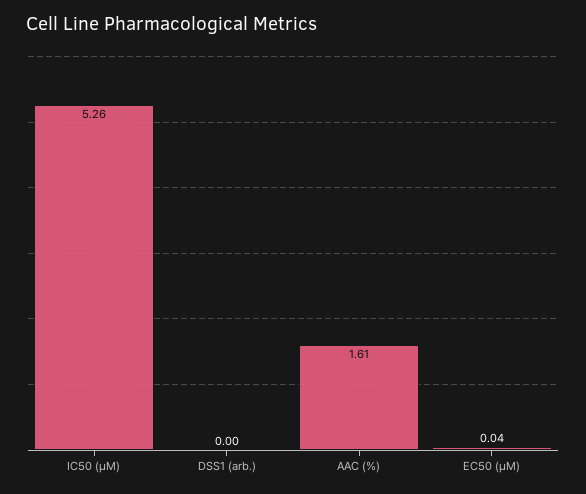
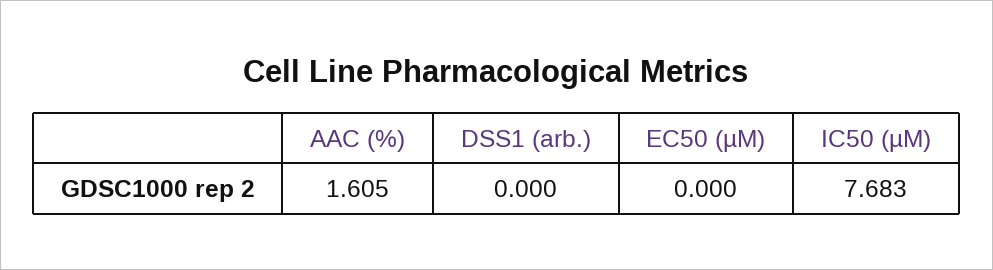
  {
-   "IC50 (µM)": 5.26,
+   "IC50 (µM)": 7.683,
    "DSS1 (arb.)": 0,
    "AAC (%)": 1.605,
-   "EC50 (µM)": 0.04
+   "EC50 (µM)": 0
  }

